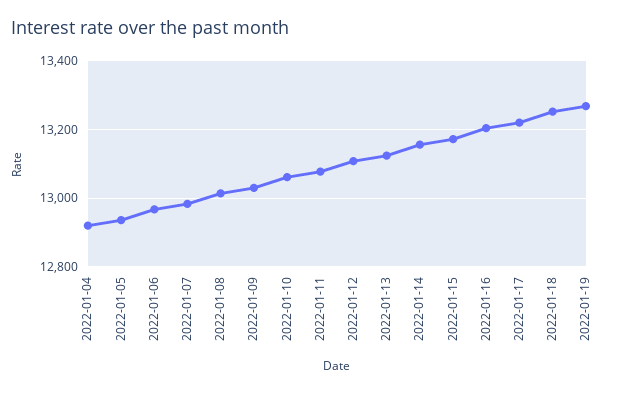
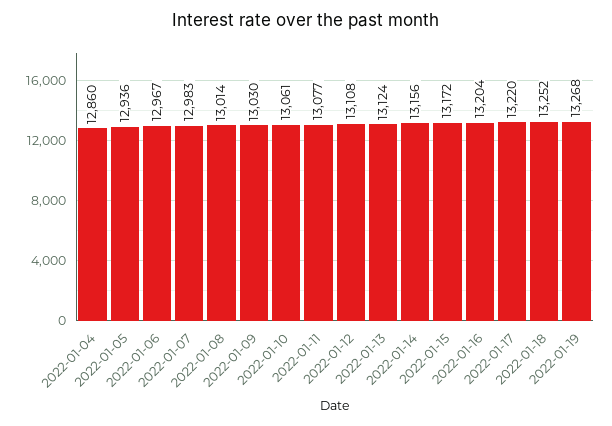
  {
-   "2022-01-04": 12920,
+   "2022-01-04": 12860,
    "2022-01-05": 12936,
    "2022-01-06": 12967,
    "2022-01-07": 12983,
    "2022-01-08": 13014,
    "2022-01-09": 13030,
    "2022-01-10": 13061,
    "2022-01-11": 13077,
    "2022-01-12": 13108,
    "2022-01-13": 13124,
    "2022-01-14": 13156,
    "2022-01-15": 13172,
    "2022-01-16": 13204,
    "2022-01-17": 13220,
    "2022-01-18": 13252,
    "2022-01-19": 13268
  }

